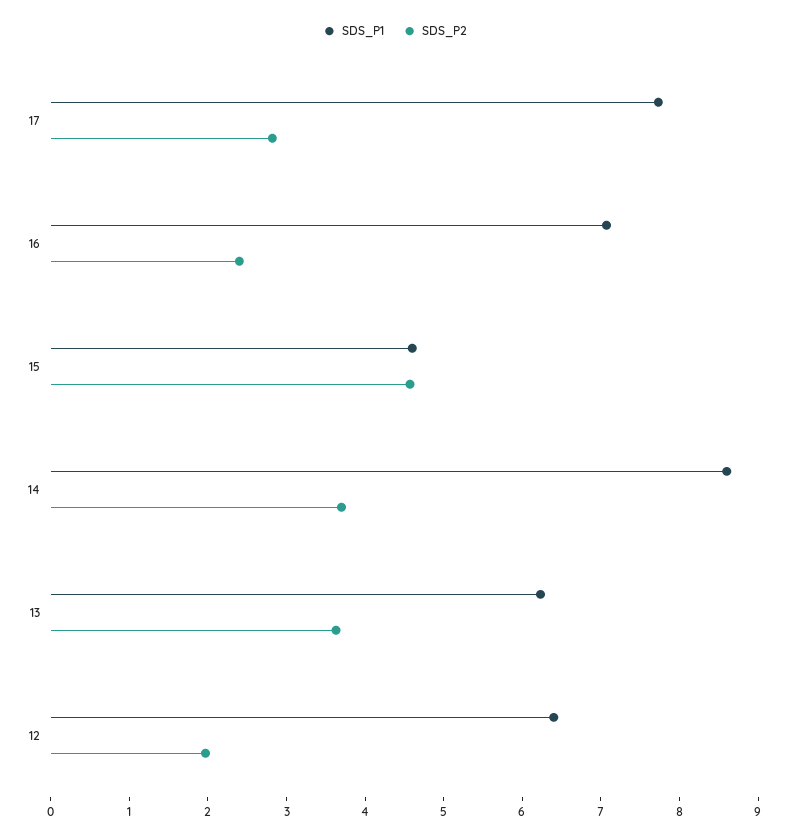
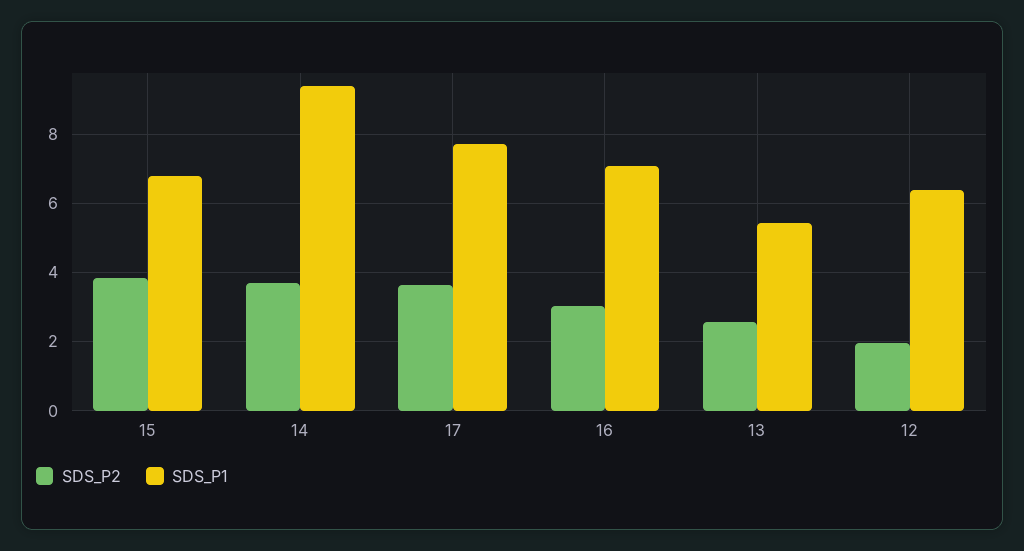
  {
    "SDS_P1": {
      "17": 7.8,
      "16": 7,
-     "15": 4.6,
+     "15": 6.8,
-     "14": 8.6,
+     "14": 9.4,
-     "13": 6.2,
+     "13": 5.4,
      "12": 6.4
    },
    "SDS_P2": {
-     "17": 2.8,
+     "17": 3.6,
-     "16": 2.4,
+     "16": 3,
-     "15": 4.6,
+     "15": 3.8,
      "14": 3.8,
-     "13": 3.6,
+     "13": 2.6,
      "12": 2
    }
  }

